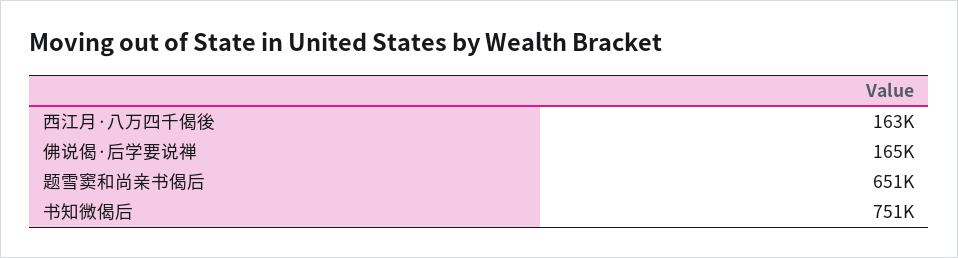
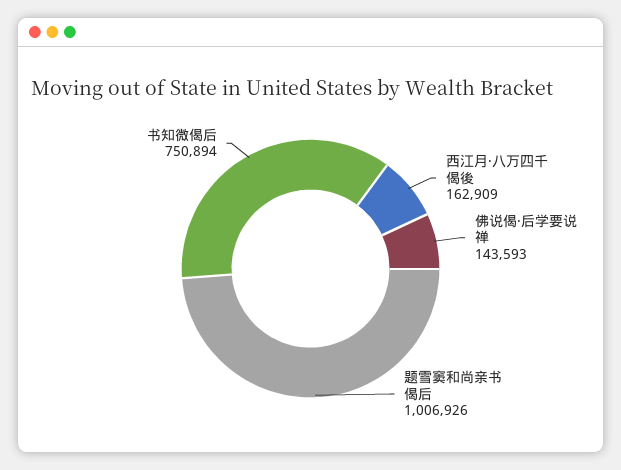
  {
    "西江月·八万四千偈後": 162909,
-   "佛说偈·后学要说禅": 165000,
+   "佛说偈·后学要说禅": 143593,
-   "题雪窦和尚亲书偈后": 651000,
+   "题雪窦和尚亲书偈后": 1006926,
    "书知微偈后": 750894
  }

